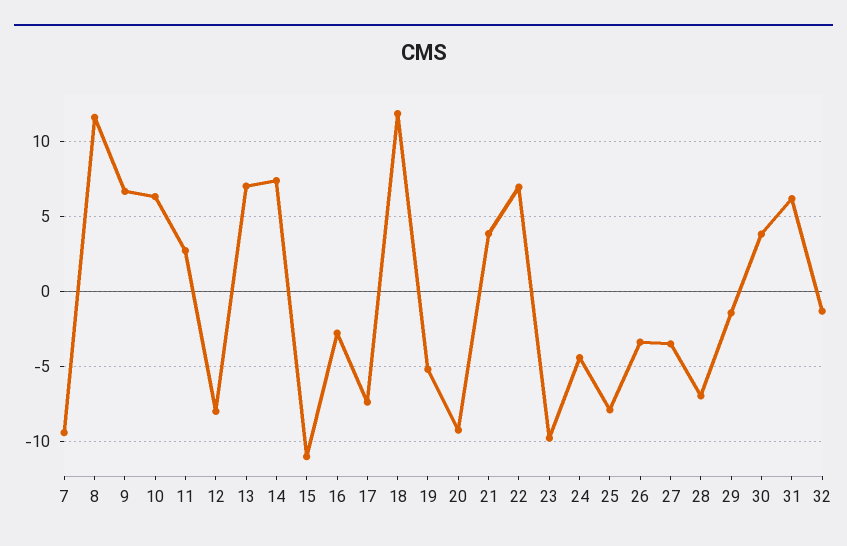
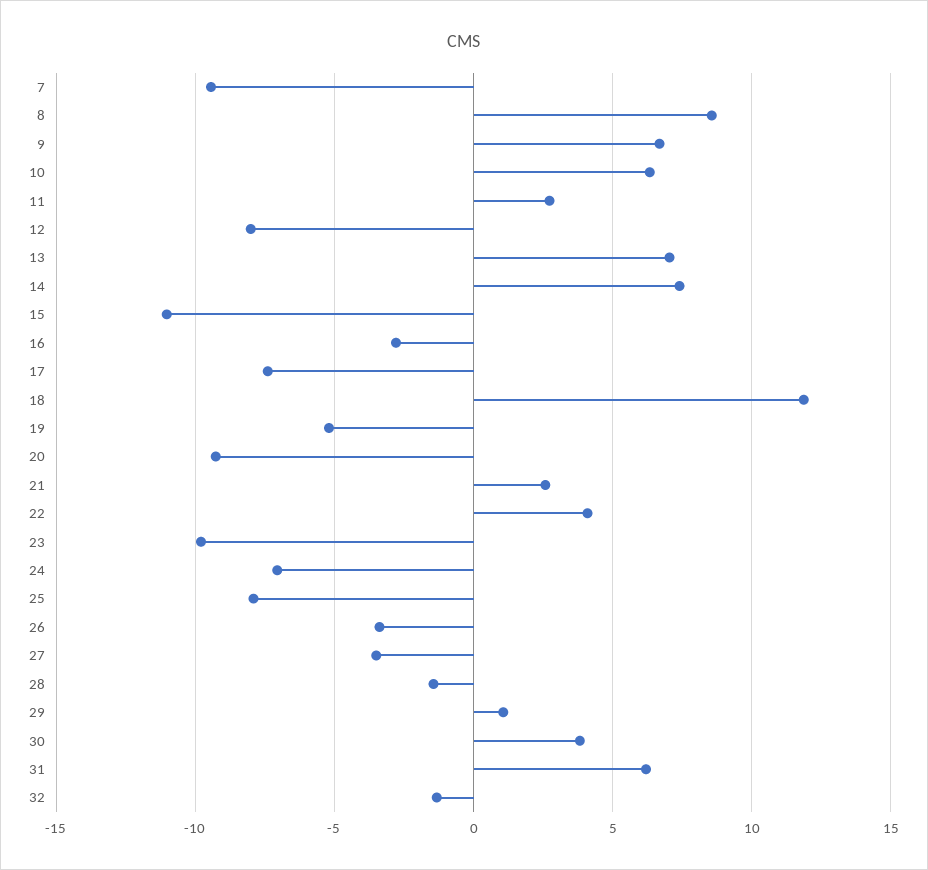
  {
    "7": -9.5,
-   "8": 11.5,
+   "8": 8.5,
    "9": 6.5,
    "10": 6.5,
    "11": 2.5,
    "12": -8,
    "13": 7,
    "14": 7.5,
    "15": -11,
    "16": -3,
    "17": -7.5,
    "18": 12,
    "19": -5,
    "20": -9.5,
-   "21": 4,
+   "21": 2.5,
-   "22": 7,
+   "22": 4,
    "23": -10,
-   "24": -4.5,
+   "24": -7,
    "25": -8,
    "26": -3.5,
    "27": -3.5,
-   "28": -7,
+   "28": -1.5,
-   "29": -1.5,
+   "29": 1,
    "30": 4,
    "31": 6,
    "32": -1.5
  }

